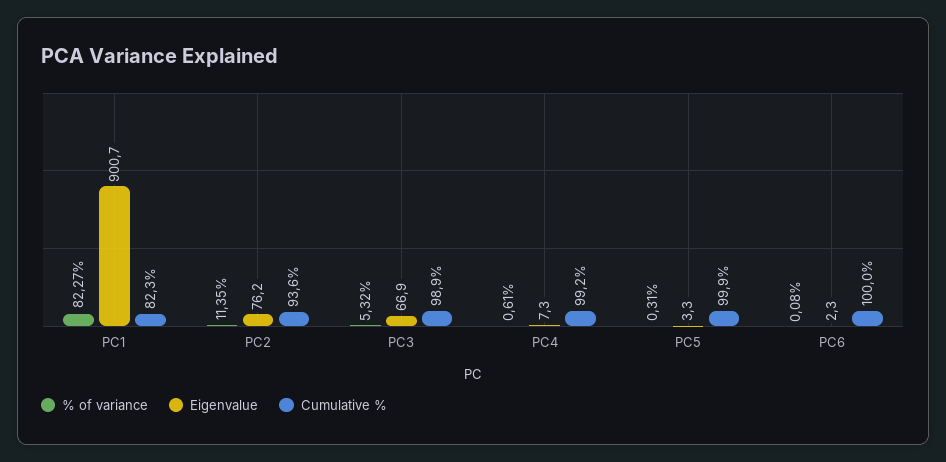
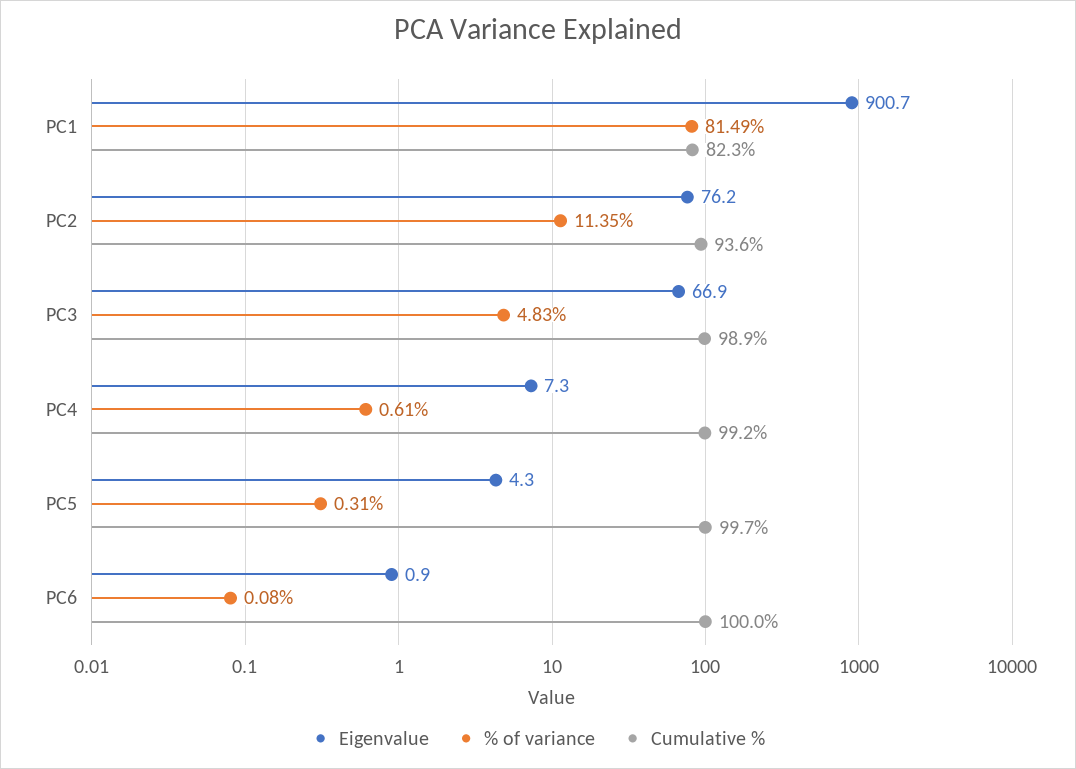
  {
    "% of variance": {
-     "PC1": 82.27,
+     "PC1": 81.49,
      "PC2": 11.35,
-     "PC3": 5.32,
+     "PC3": 4.83,
      "PC4": 0.61,
      "PC5": 0.31,
      "PC6": 0.08
    },
    "Eigenvalue": {
      "PC1": 900.7,
      "PC2": 76.2,
      "PC3": 66.9,
      "PC4": 7.3,
-     "PC5": 3.3,
+     "PC5": 4.3,
-     "PC6": 2.3
+     "PC6": 0.9
    },
    "Cumulative %": {
      "PC1": 82.3,
      "PC2": 93.6,
      "PC3": 98.9,
      "PC4": 99.2,
-     "PC5": 99.9,
+     "PC5": 99.7,
      "PC6": 100
    }
  }

